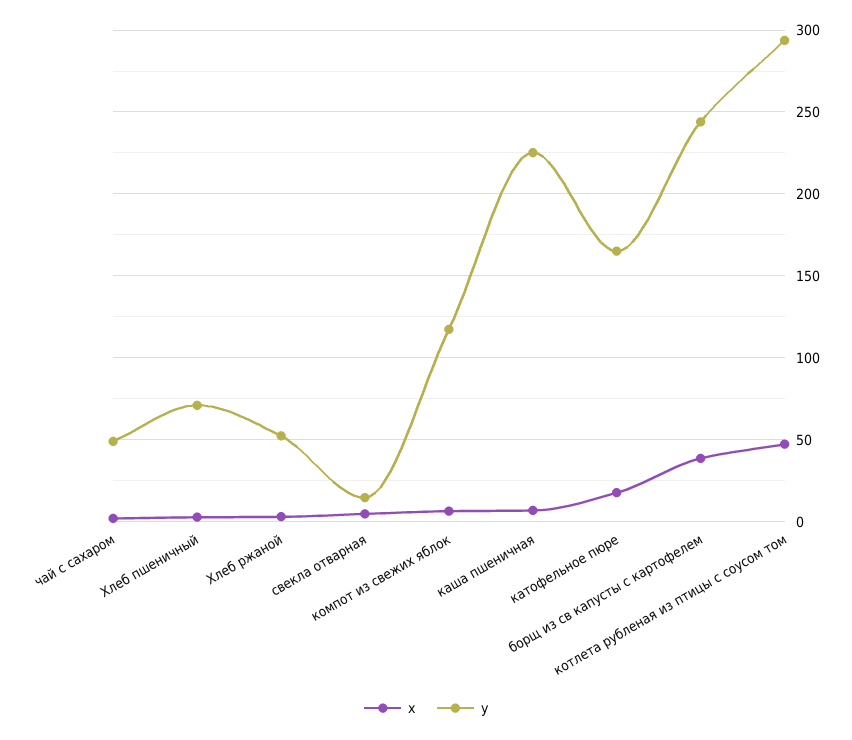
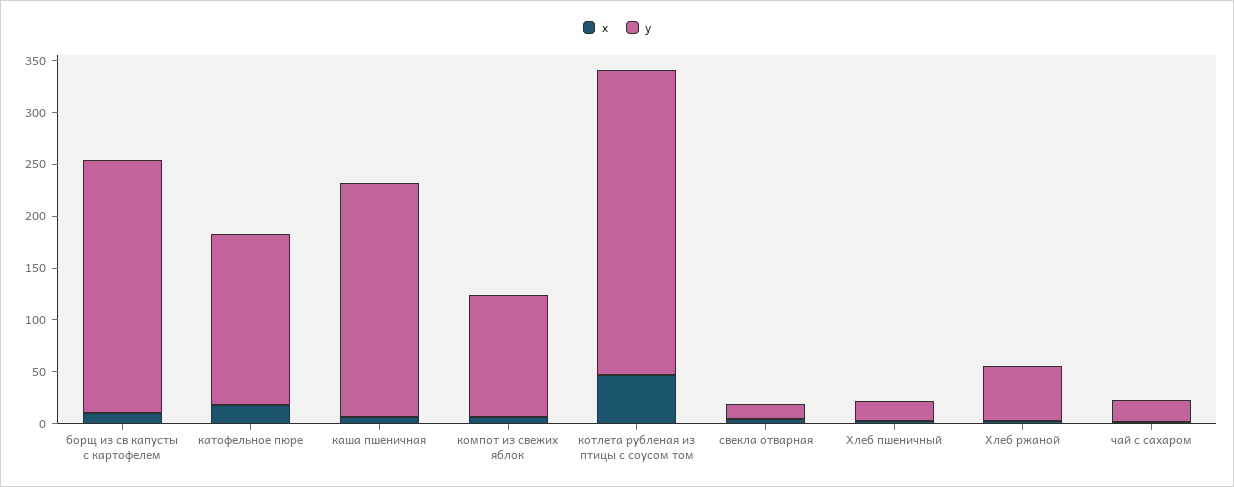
  {
    "x": {
      "чай с сахаром": 0,
      "Хлеб пшеничный": 5,
      "Хлеб ржаной": 5,
      "свекла отварная": 5,
      "компот из свежих яблок": 5,
      "каша пшеничная": 5,
      "катофельное пюре": 20,
-     "борщ из св капусты с картофелем": 40,
+     "борщ из св капусты с картофелем": 10,
      "котлета рубленая из птицы с соусом том": 45
    },
    "y": {
-     "чай с сахаром": 50,
+     "чай с сахаром": 20,
-     "Хлеб пшеничный": 70,
+     "Хлеб пшеничный": 20,
      "Хлеб ржаной": 50,
      "свекла отварная": 15,
      "компот из свежих яблок": 115,
      "каша пшеничная": 225,
      "катофельное пюре": 165,
      "борщ из св капусты с картофелем": 245,
      "котлета рубленая из птицы с соусом том": 295
    }
  }

